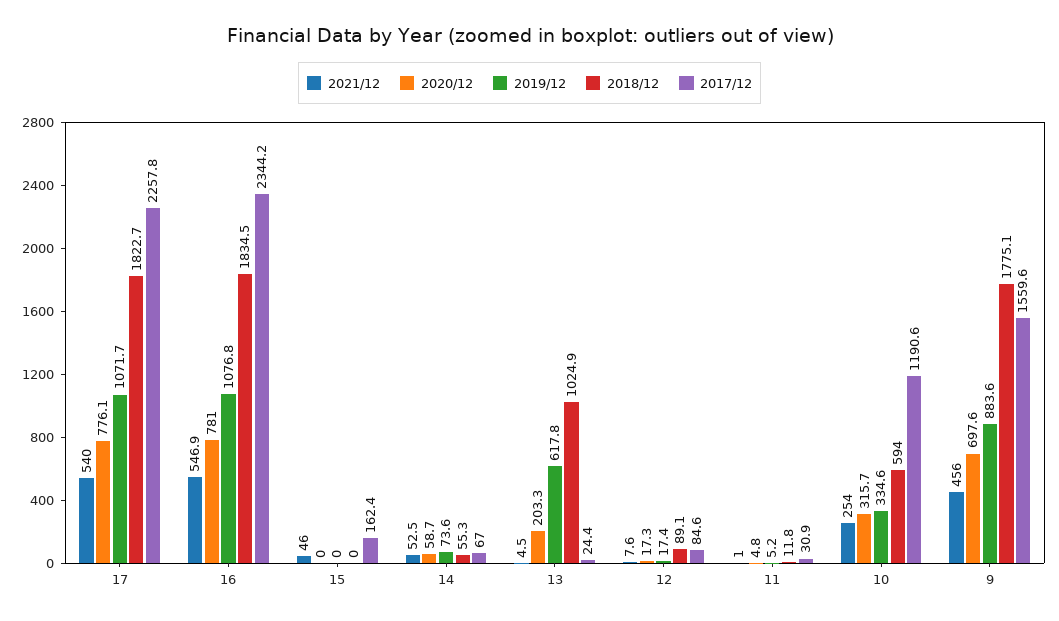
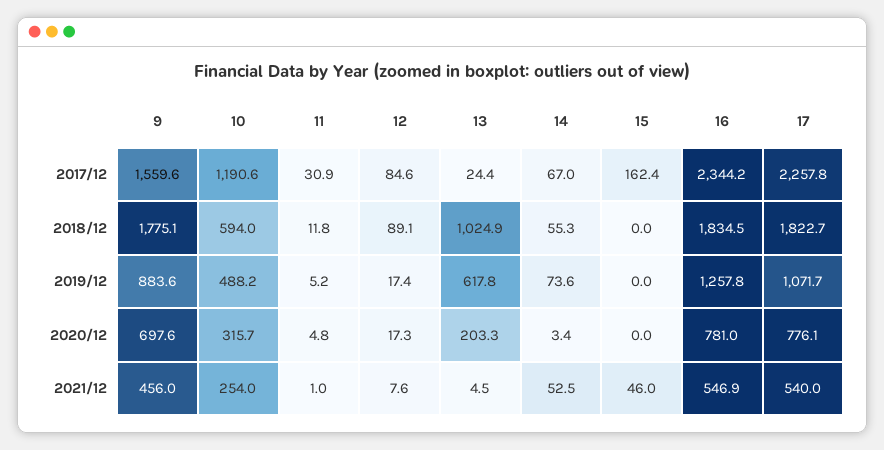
  {
    "2021/12": {
      "17": 540,
      "16": 546.9,
      "15": 46,
      "14": 52.5,
      "13": 4.5,
      "12": 7.6,
      "11": 1,
      "10": 254,
      "9": 456
    },
    "2020/12": {
      "17": 776.1,
      "16": 781,
      "15": 0,
-     "14": 58.7,
+     "14": 3.4,
      "13": 203.3,
      "12": 17.3,
      "11": 4.8,
      "10": 315.7,
      "9": 697.6
    },
    "2019/12": {
      "17": 1071.7,
-     "16": 1076.8,
+     "16": 1257.8,
      "15": 0,
      "14": 73.6,
      "13": 617.8,
      "12": 17.4,
      "11": 5.2,
-     "10": 334.6,
+     "10": 488.2,
      "9": 883.6
    },
    "2018/12": {
      "17": 1822.7,
      "16": 1834.5,
      "15": 0,
      "14": 55.3,
      "13": 1024.9,
      "12": 89.1,
      "11": 11.8,
      "10": 594,
      "9": 1775.1
    },
    "2017/12": {
      "17": 2257.8,
      "16": 2344.2,
      "15": 162.4,
      "14": 67,
      "13": 24.4,
      "12": 84.6,
      "11": 30.9,
      "10": 1190.6,
      "9": 1559.6
    }
  }

